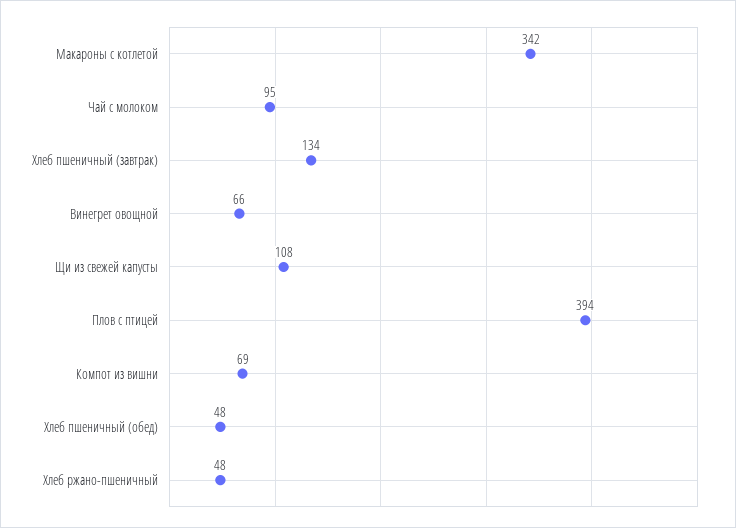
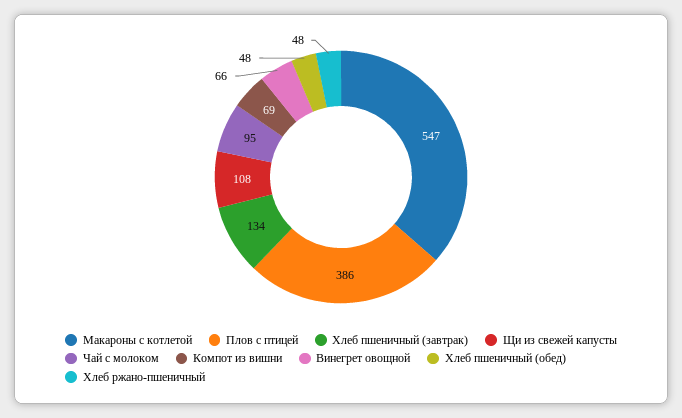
  {
-   "Макароны с котлетой": 342,
+   "Макароны с котлетой": 547,
    "Чай с молоком": 95,
    "Хлеб пшеничный (завтрак)": 134,
    "Винегрет овощной": 66,
    "Щи из свежей капусты": 108,
-   "Плов с птицей": 394,
+   "Плов с птицей": 386,
    "Компот из вишни": 69,
    "Хлеб пшеничный (обед)": 48,
    "Хлеб ржано-пшеничный": 48
  }

